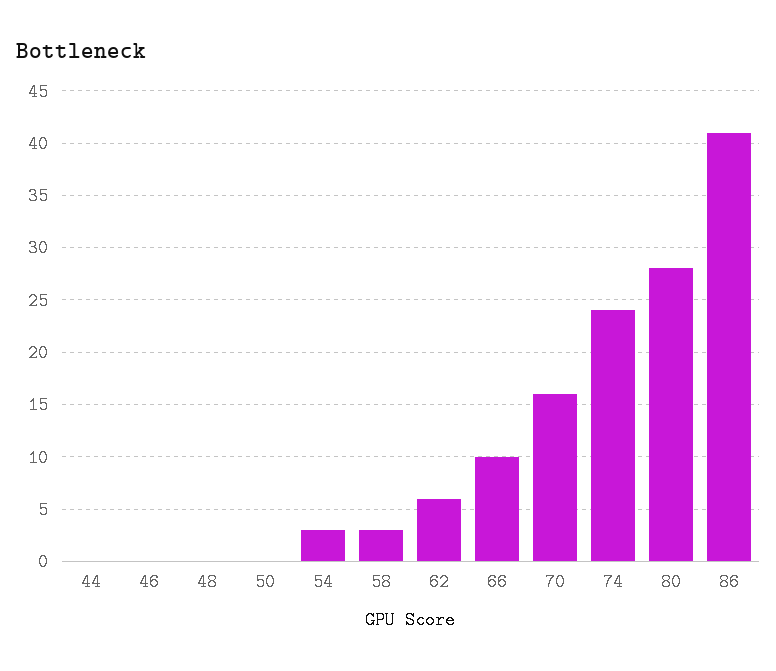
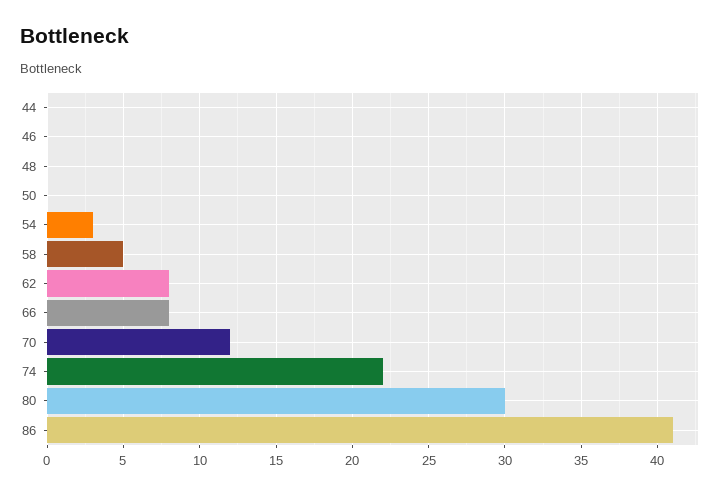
  {
    "44": 0,
    "46": 0,
    "48": 0,
    "50": 0,
    "54": 3,
-   "58": 3,
+   "58": 5,
-   "62": 6,
+   "62": 8,
-   "66": 10,
+   "66": 8,
-   "70": 16,
+   "70": 12,
-   "74": 24,
+   "74": 22,
-   "80": 28,
+   "80": 30,
    "86": 41
  }

